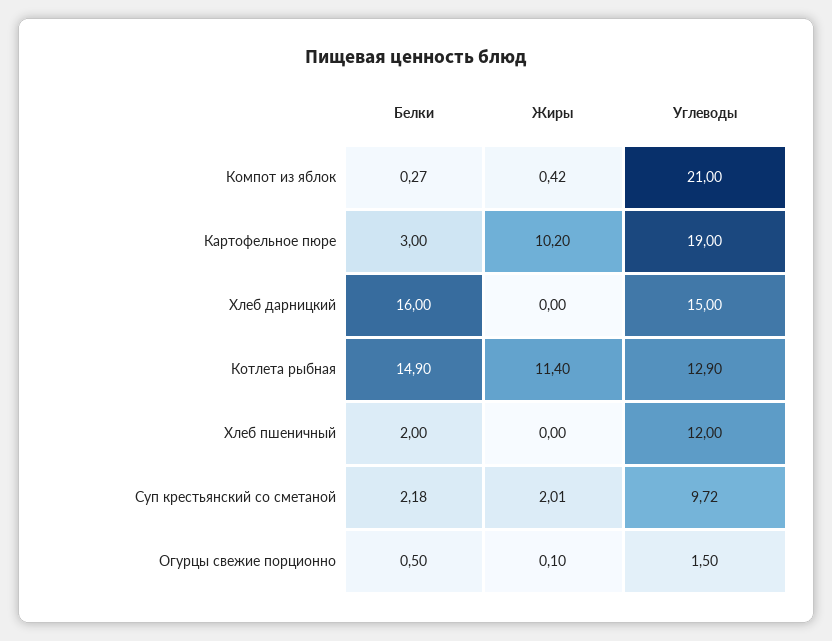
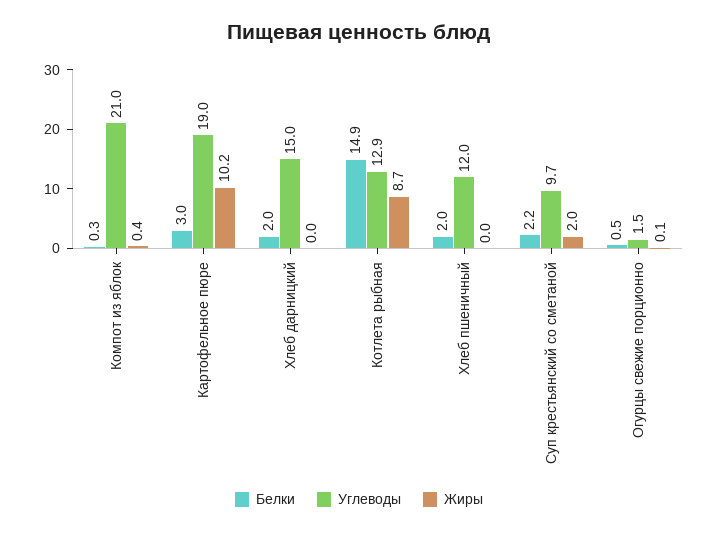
  {
    "Белки": {
      "Компот из яблок": 0.27,
      "Картофельное пюре": 3,
-     "Хлеб дарницкий": 16,
+     "Хлеб дарницкий": 2,
      "Котлета рыбная": 14.9,
      "Хлеб пшеничный": 2,
      "Суп крестьянский со сметаной": 2.18,
      "Огурцы свежие порционно": 0.5
    },
    "Жиры": {
      "Компот из яблок": 0.42,
      "Картофельное пюре": 10.2,
      "Хлеб дарницкий": 0,
-     "Котлета рыбная": 11.4,
+     "Котлета рыбная": 8.7,
      "Хлеб пшеничный": 0,
      "Суп крестьянский со сметаной": 2.01,
      "Огурцы свежие порционно": 0.1
    },
    "Углеводы": {
      "Компот из яблок": 21,
      "Картофельное пюре": 19,
      "Хлеб дарницкий": 15,
      "Котлета рыбная": 12.9,
      "Хлеб пшеничный": 12,
      "Суп крестьянский со сметаной": 9.72,
      "Огурцы свежие порционно": 1.5
    }
  }

